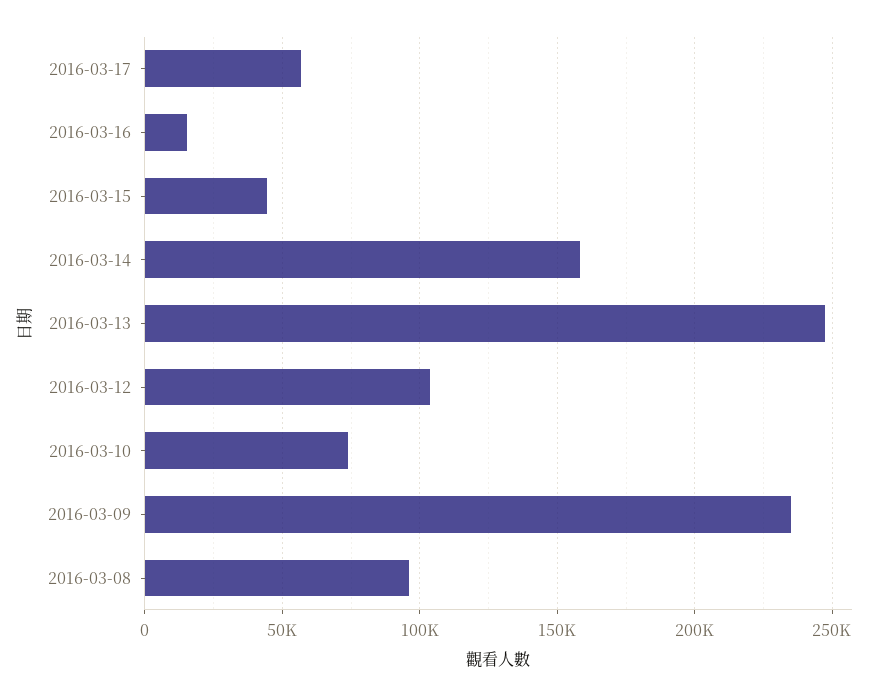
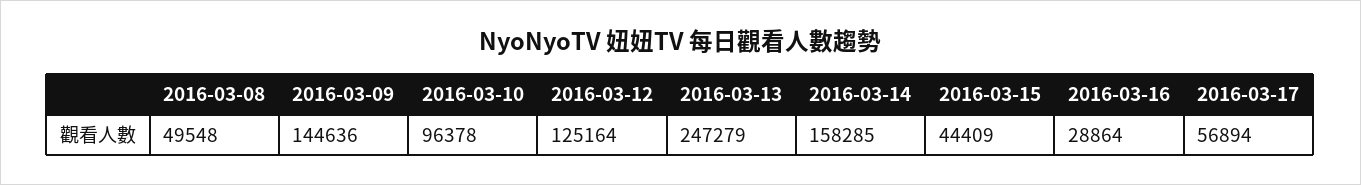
  {
    "2016-03-17": 56894,
-   "2016-03-16": 15000,
+   "2016-03-16": 28864,
    "2016-03-15": 44409,
    "2016-03-14": 158285,
    "2016-03-13": 247279,
-   "2016-03-12": 105000,
+   "2016-03-12": 125164,
-   "2016-03-10": 75000,
+   "2016-03-10": 96378,
-   "2016-03-09": 235000,
+   "2016-03-09": 144636,
-   "2016-03-08": 95000
+   "2016-03-08": 49548
  }

